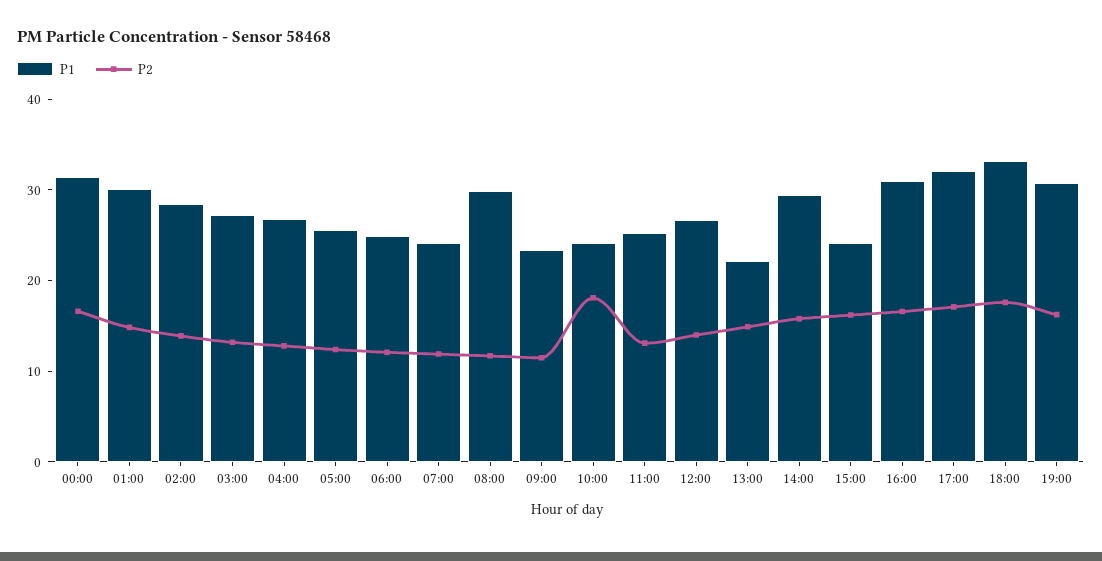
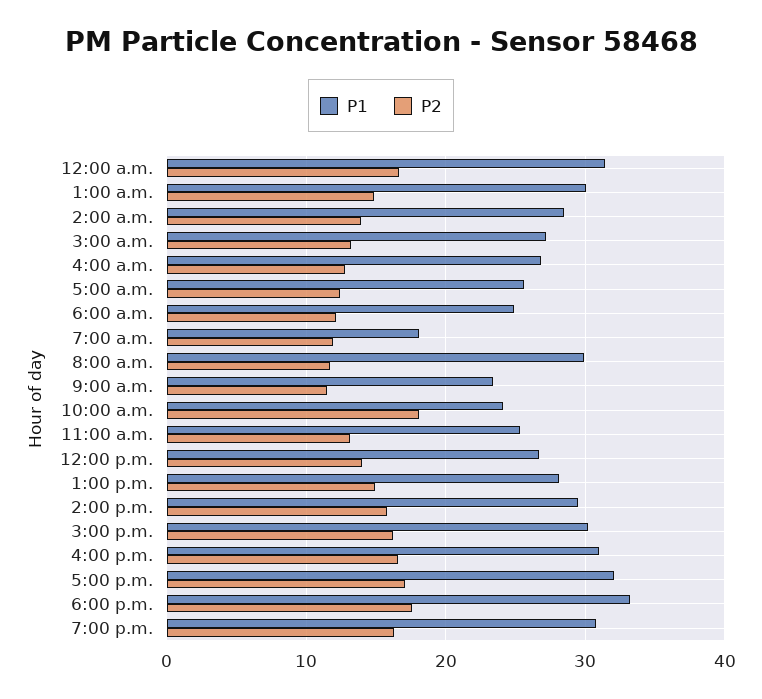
  {
    "P1": {
      "00:00": 31,
      "01:00": 30,
      "02:00": 29,
      "03:00": 27,
      "04:00": 27,
      "05:00": 26,
      "06:00": 25,
-     "07:00": 24,
+     "07:00": 18,
      "08:00": 30,
      "09:00": 23,
      "10:00": 24,
      "11:00": 25,
      "12:00": 27,
-     "13:00": 22,
+     "13:00": 28,
      "14:00": 30,
-     "15:00": 24,
+     "15:00": 30,
      "16:00": 31,
      "17:00": 32,
      "18:00": 33,
      "19:00": 31
    },
    "P2": {
      "00:00": 17,
      "01:00": 15,
      "02:00": 14,
      "03:00": 13,
      "04:00": 13,
      "05:00": 12,
      "06:00": 12,
      "07:00": 12,
      "08:00": 12,
      "09:00": 12,
      "10:00": 18,
      "11:00": 13,
      "12:00": 14,
      "13:00": 15,
      "14:00": 16,
      "15:00": 16,
      "16:00": 17,
      "17:00": 17,
      "18:00": 18,
      "19:00": 16
    }
  }

